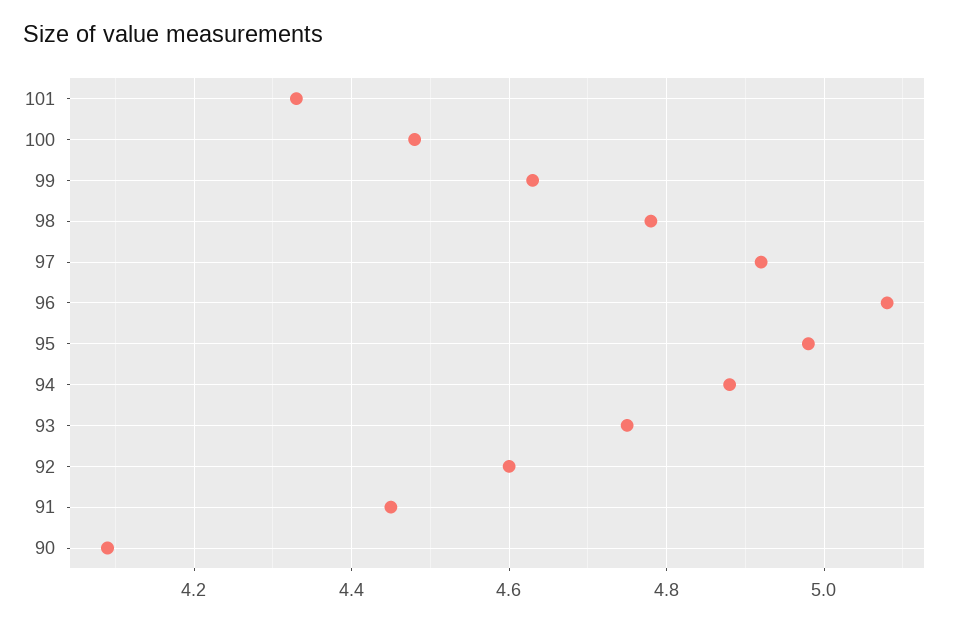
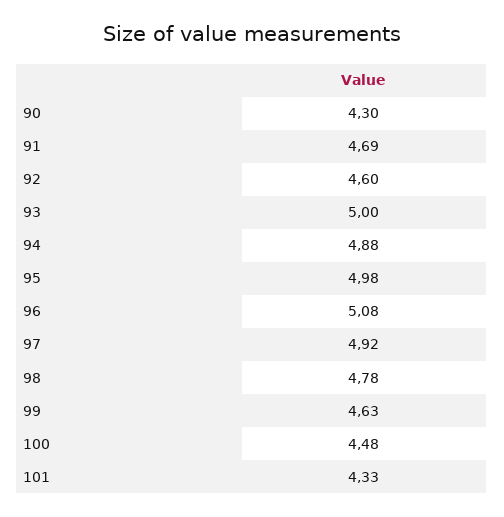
  {
    "101": 4.33,
    "100": 4.48,
    "99": 4.63,
    "98": 4.78,
    "97": 4.92,
    "96": 5.08,
    "95": 4.98,
    "94": 4.88,
-   "93": 4.75,
+   "93": 5,
    "92": 4.6,
-   "91": 4.45,
+   "91": 4.69,
-   "90": 4.1
+   "90": 4.3
  }

